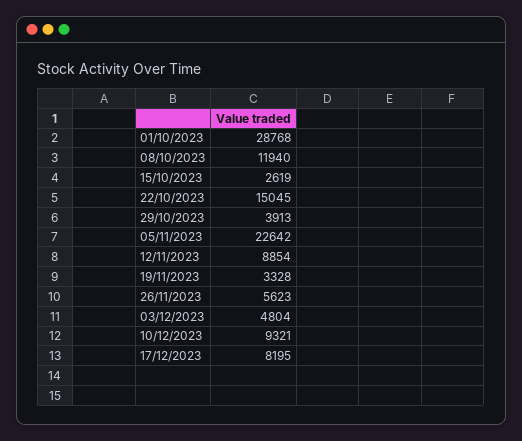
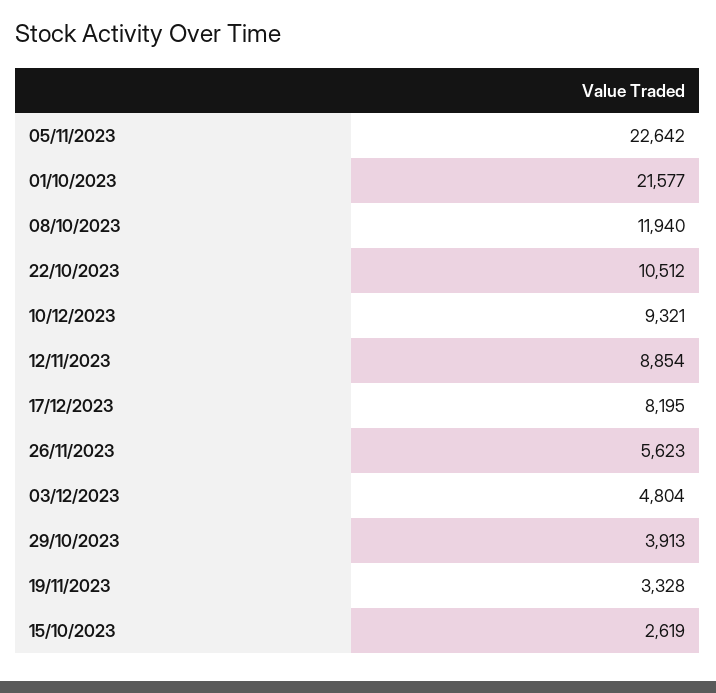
  {
-   "01/10/2023": 28768,
+   "01/10/2023": 21577,
    "08/10/2023": 11940,
    "15/10/2023": 2619,
-   "22/10/2023": 15045,
+   "22/10/2023": 10512,
    "29/10/2023": 3913,
    "05/11/2023": 22642,
    "12/11/2023": 8854,
    "19/11/2023": 3328,
    "26/11/2023": 5623,
    "03/12/2023": 4804,
    "10/12/2023": 9321,
    "17/12/2023": 8195
  }

